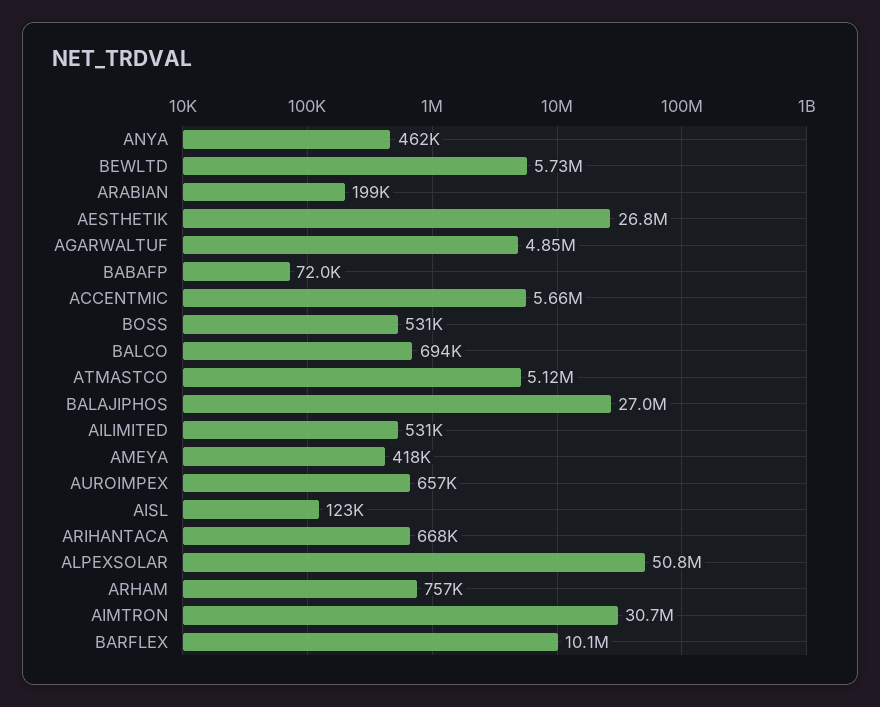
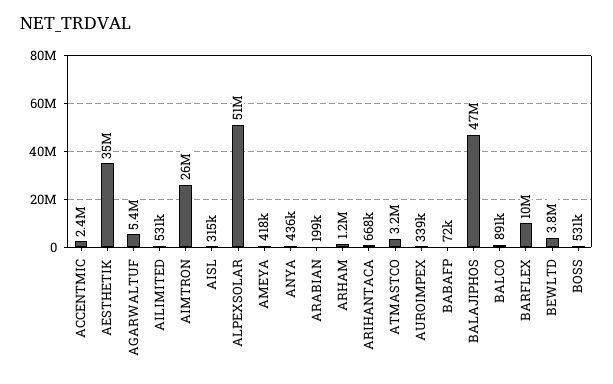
  {
-   "ANYA": 462000,
+   "ANYA": 436000,
-   "BEWLTD": 5730000,
+   "BEWLTD": 3800000,
    "ARABIAN": 199000,
-   "AESTHETIK": 26800000,
+   "AESTHETIK": 35000000,
-   "AGARWALTUF": 4850000,
+   "AGARWALTUF": 5400000,
    "BABAFP": 72000,
-   "ACCENTMIC": 5660000,
+   "ACCENTMIC": 2400000,
    "BOSS": 531000,
-   "BALCO": 694000,
+   "BALCO": 891000,
-   "ATMASTCO": 5120000,
+   "ATMASTCO": 3200000,
-   "BALAJIPHOS": 27000000,
+   "BALAJIPHOS": 47000000,
    "AILIMITED": 531000,
    "AMEYA": 418000,
-   "AUROIMPEX": 657000,
+   "AUROIMPEX": 339000,
-   "AISL": 123000,
+   "AISL": 315000,
    "ARIHANTACA": 668000,
    "ALPEXSOLAR": 50800000,
-   "ARHAM": 757000,
+   "ARHAM": 1200000,
-   "AIMTRON": 30700000,
+   "AIMTRON": 26000000,
    "BARFLEX": 10100000
  }

